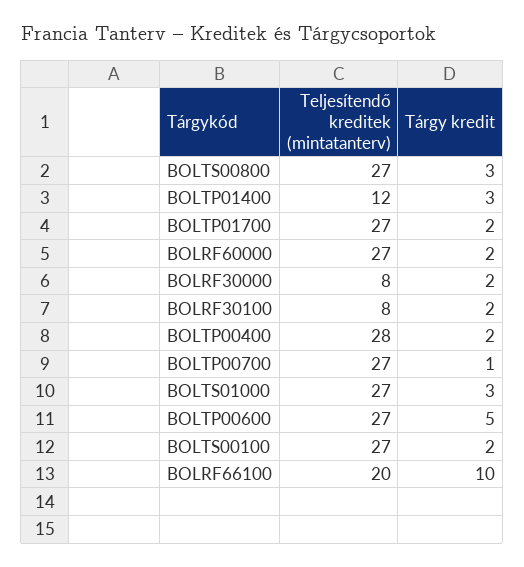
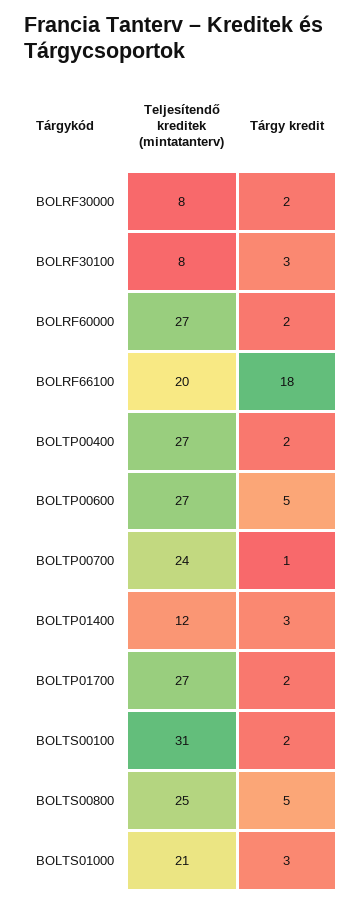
  {
    "Teljesítendő kreditek (mintatanterv)": {
-     "BOLTS00800": 27,
+     "BOLTS00800": 25,
      "BOLTP01400": 12,
      "BOLTP01700": 27,
      "BOLRF60000": 27,
      "BOLRF30000": 8,
      "BOLRF30100": 8,
-     "BOLTP00400": 28,
+     "BOLTP00400": 27,
-     "BOLTP00700": 27,
+     "BOLTP00700": 24,
-     "BOLTS01000": 27,
+     "BOLTS01000": 21,
      "BOLTP00600": 27,
-     "BOLTS00100": 27,
+     "BOLTS00100": 31,
      "BOLRF66100": 20
    },
    "Tárgy kredit": {
-     "BOLTS00800": 3,
+     "BOLTS00800": 5,
      "BOLTP01400": 3,
      "BOLTP01700": 2,
      "BOLRF60000": 2,
      "BOLRF30000": 2,
-     "BOLRF30100": 2,
+     "BOLRF30100": 3,
      "BOLTP00400": 2,
      "BOLTP00700": 1,
      "BOLTS01000": 3,
      "BOLTP00600": 5,
      "BOLTS00100": 2,
-     "BOLRF66100": 10
+     "BOLRF66100": 18
    }
  }

